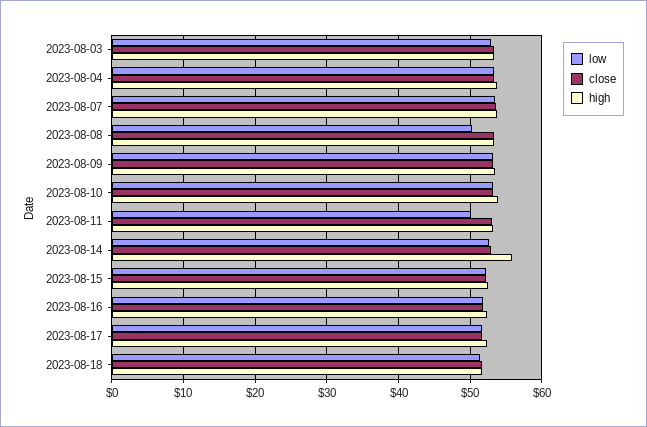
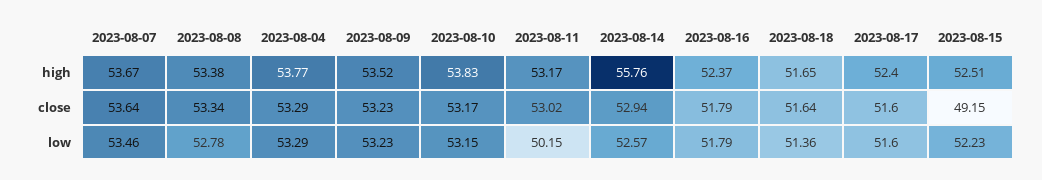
  {
    "low": {
-     "2023-08-03": 53,
      "2023-08-04": 53.29,
      "2023-08-07": 53.46,
-     "2023-08-08": 50,
+     "2023-08-08": 52.78,
      "2023-08-09": 53.23,
      "2023-08-10": 53.15,
      "2023-08-11": 50.15,
      "2023-08-14": 52.57,
      "2023-08-15": 52.23,
      "2023-08-16": 51.79,
      "2023-08-17": 51.6,
      "2023-08-18": 51.36
    },
    "close": {
-     "2023-08-03": 53,
      "2023-08-04": 53.29,
      "2023-08-07": 53.64,
      "2023-08-08": 53.34,
      "2023-08-09": 53.23,
      "2023-08-10": 53.17,
      "2023-08-11": 53.02,
      "2023-08-14": 52.94,
-     "2023-08-15": 52,
+     "2023-08-15": 49.15,
      "2023-08-16": 51.79,
      "2023-08-17": 51.6,
      "2023-08-18": 51.64
    },
    "high": {
-     "2023-08-03": 53,
      "2023-08-04": 53.77,
      "2023-08-07": 53.67,
      "2023-08-08": 53.38,
      "2023-08-09": 53.52,
      "2023-08-10": 53.83,
      "2023-08-11": 53.17,
      "2023-08-14": 55.76,
      "2023-08-15": 52.51,
      "2023-08-16": 52.37,
      "2023-08-17": 52.4,
      "2023-08-18": 51.65
    }
  }

